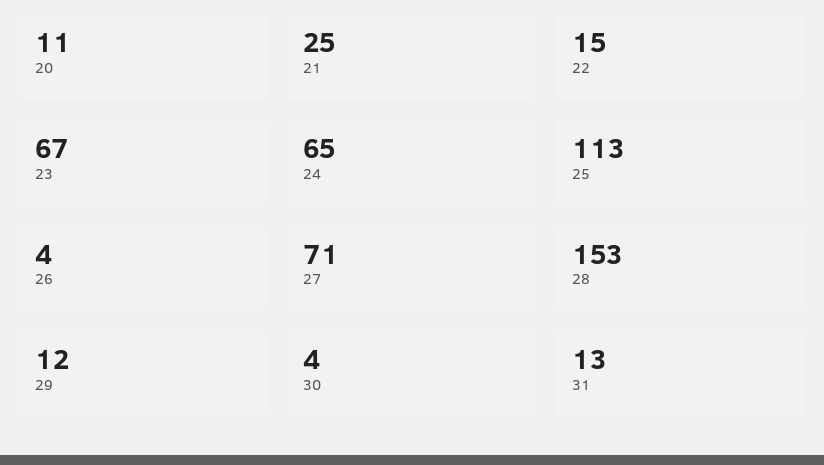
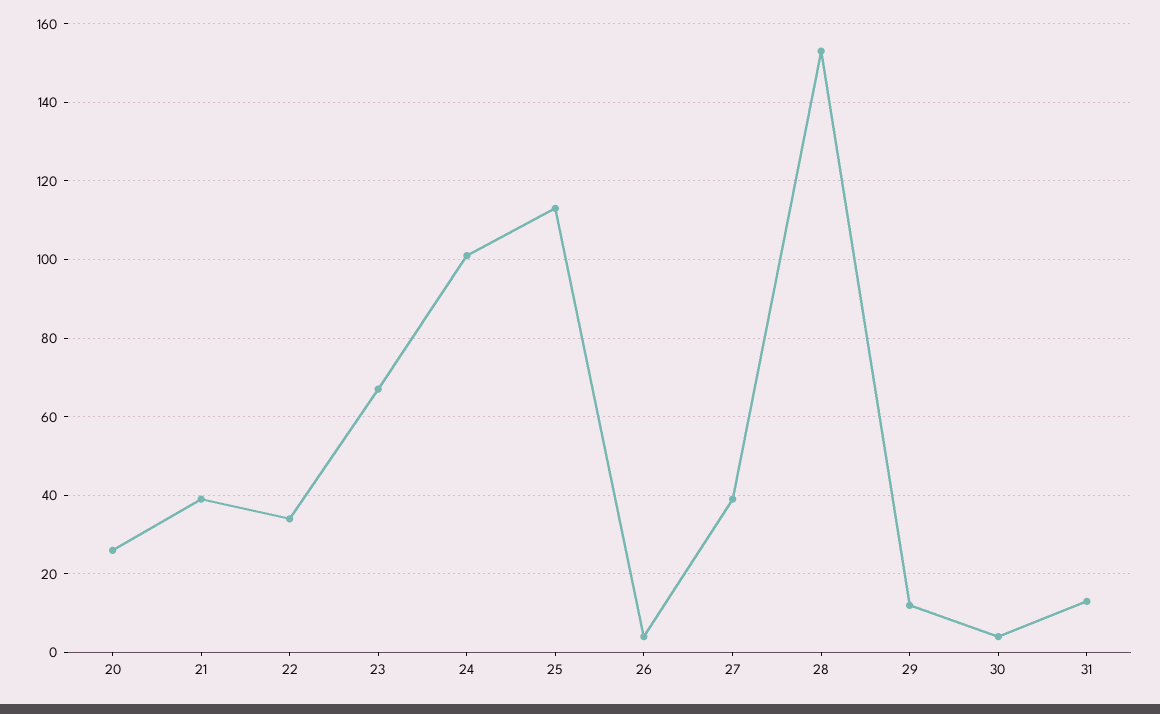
  {
-   "20": 11,
+   "20": 25,
-   "21": 25,
+   "21": 40,
-   "22": 15,
+   "22": 35,
    "23": 67,
-   "24": 65,
+   "24": 100,
    "25": 113,
    "26": 4,
-   "27": 71,
+   "27": 40,
    "28": 153,
    "29": 12,
    "30": 4,
    "31": 13
  }

